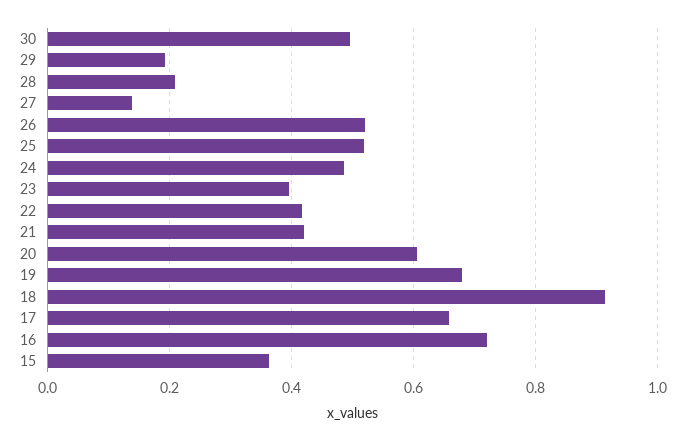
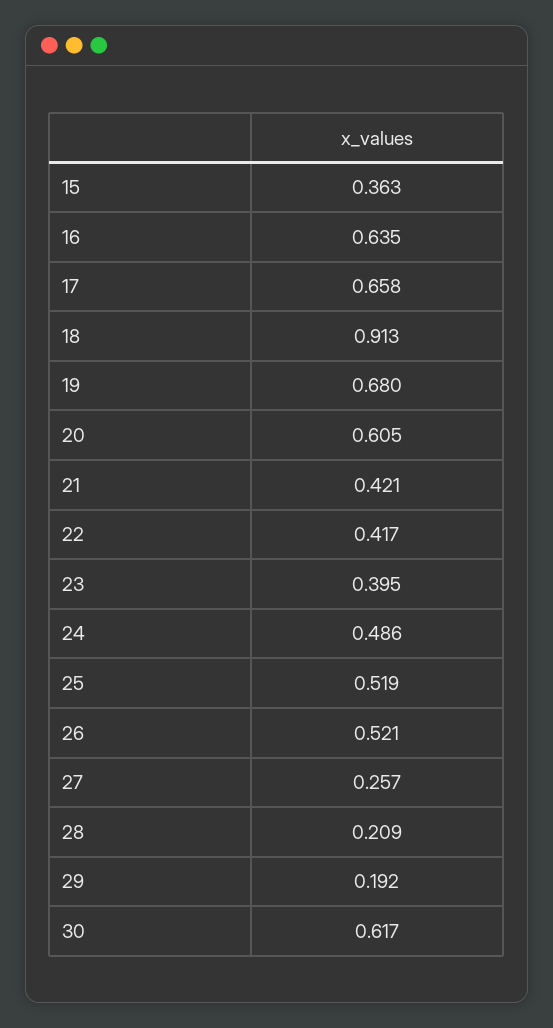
  {
-   "30": 0.5,
+   "30": 0.617,
    "29": 0.192,
    "28": 0.209,
-   "27": 0.14,
+   "27": 0.257,
    "26": 0.521,
    "25": 0.519,
    "24": 0.486,
    "23": 0.395,
    "22": 0.417,
    "21": 0.421,
    "20": 0.605,
    "19": 0.68,
    "18": 0.913,
    "17": 0.658,
-   "16": 0.72,
+   "16": 0.635,
    "15": 0.363
  }

